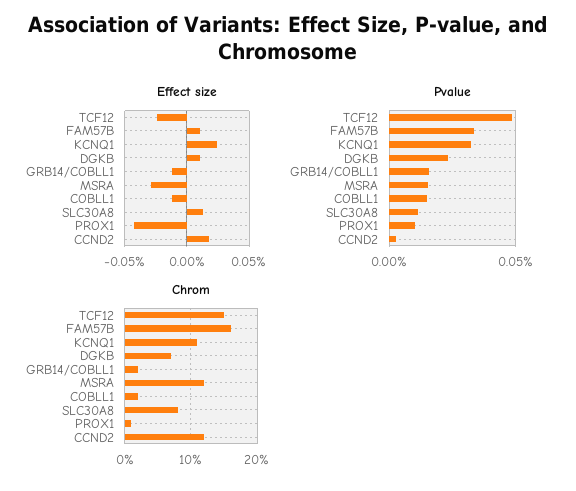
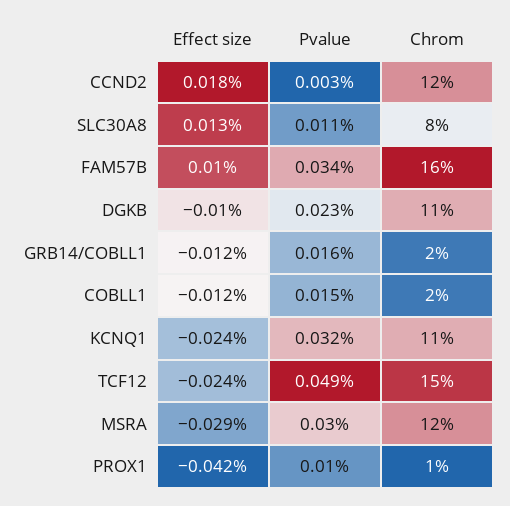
  {
    "Effect size": {
      "TCF12": -0.024,
      "FAM57B": 0.01,
-     "KCNQ1": 0.025,
+     "KCNQ1": -0.024,
-     "DGKB": 0.01,
+     "DGKB": -0.01,
      "GRB14/COBLL1": -0.012,
      "MSRA": -0.029,
      "COBLL1": -0.012,
      "SLC30A8": 0.013,
      "PROX1": -0.042,
      "CCND2": 0.018
    },
    "Pvalue": {
      "TCF12": 0.049,
      "FAM57B": 0.034,
      "KCNQ1": 0.032,
      "DGKB": 0.023,
      "GRB14/COBLL1": 0.016,
-     "MSRA": 0.015,
+     "MSRA": 0.03,
      "COBLL1": 0.015,
      "SLC30A8": 0.011,
      "PROX1": 0.01,
      "CCND2": 0.003
    },
    "Chrom": {
      "TCF12": 15,
      "FAM57B": 16,
      "KCNQ1": 11,
-     "DGKB": 7,
+     "DGKB": 11,
      "GRB14/COBLL1": 2,
      "MSRA": 12,
      "COBLL1": 2,
      "SLC30A8": 8,
      "PROX1": 1,
      "CCND2": 12
    }
  }

